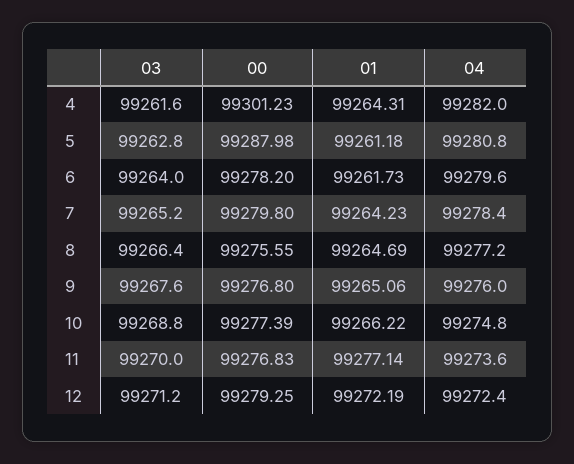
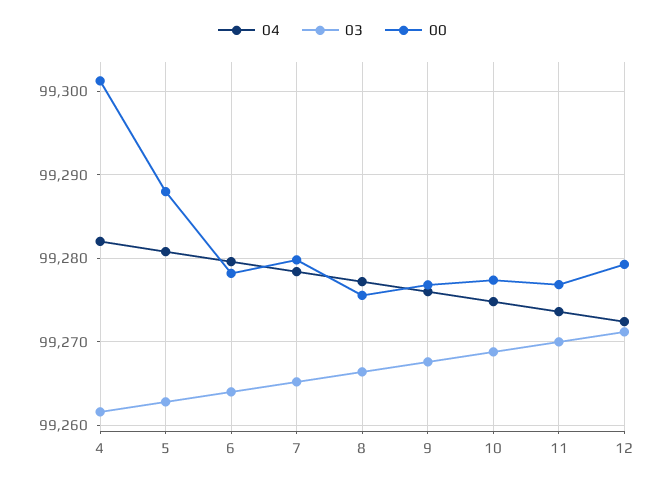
  {
    "03": {
      "4": 99261.6,
      "5": 99262.8,
      "6": 99264,
      "7": 99265.2,
      "8": 99266.4,
      "9": 99267.6,
      "10": 99268.8,
      "11": 99270,
      "12": 99271.2
    },
    "00": {
      "4": 99301.23,
      "5": 99287.98,
      "6": 99278.2,
      "7": 99279.8,
      "8": 99275.55,
      "9": 99276.8,
      "10": 99277.39,
      "11": 99276.83,
      "12": 99279.25
    },
-   "01": {
-     "4": 99264.31,
-     "5": 99261.18,
-     "6": 99261.73,
-     "7": 99264.23,
-     "8": 99264.69,
-     "9": 99265.06,
-     "10": 99266.22,
-     "11": 99277.14,
-     "12": 99272.19
-   },
    "04": {
      "4": 99282,
      "5": 99280.8,
      "6": 99279.6,
      "7": 99278.4,
      "8": 99277.2,
      "9": 99276,
      "10": 99274.8,
      "11": 99273.6,
      "12": 99272.4
    }
  }

